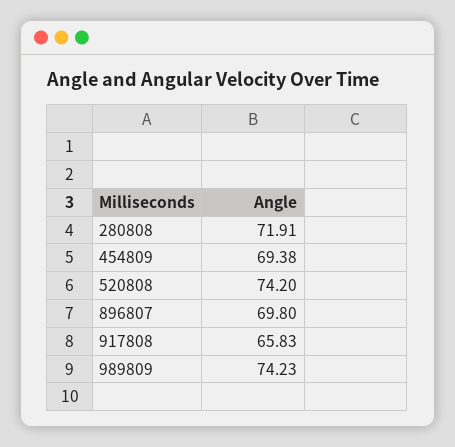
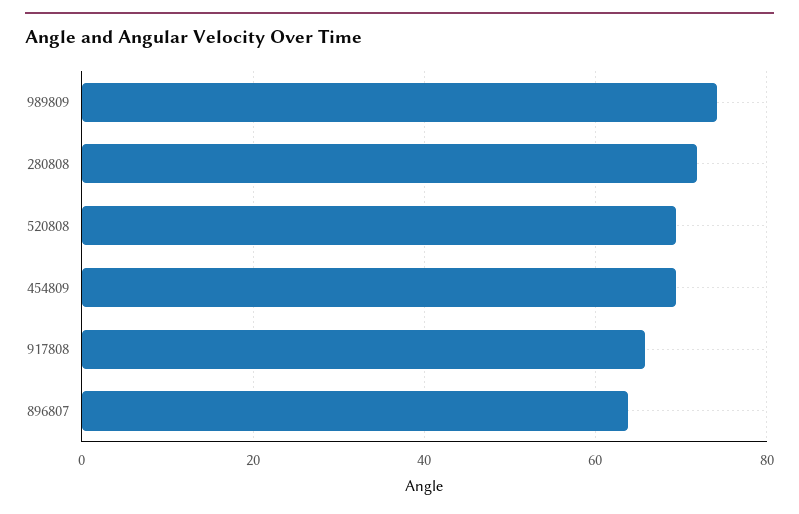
  {
    "280808": 71.91,
    "454809": 69.38,
-   "520808": 74.2,
+   "520808": 70,
-   "896807": 69.8,
+   "896807": 64,
    "917808": 65.83,
    "989809": 74.23
  }

